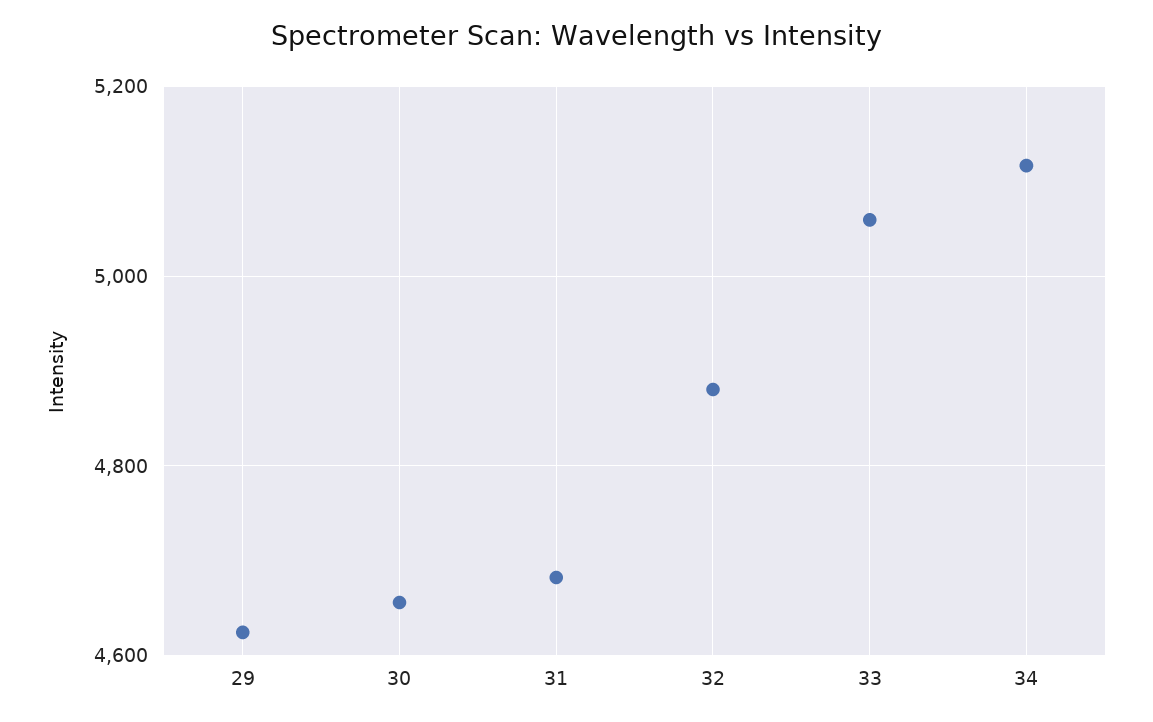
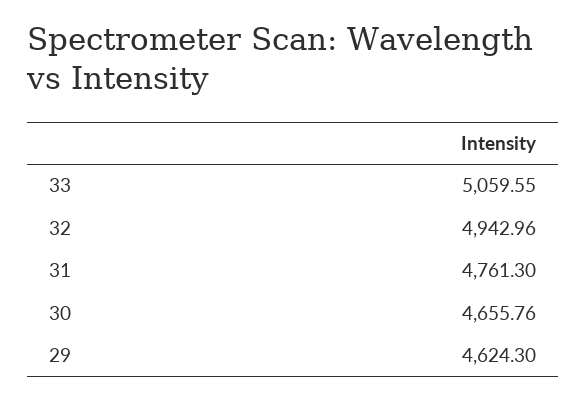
  {
    "29": 4624.3,
    "30": 4655.76,
-   "31": 4680,
+   "31": 4761.3,
-   "32": 4880,
+   "32": 4942.96,
-   "33": 5059.55,
+   "33": 5059.55
-   "34": 5120
  }

